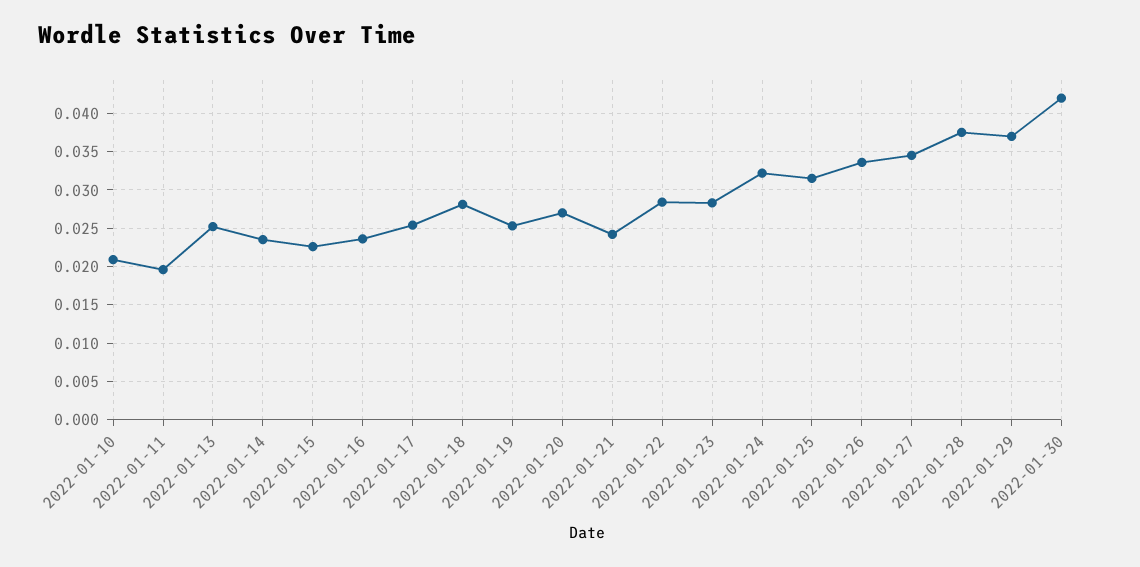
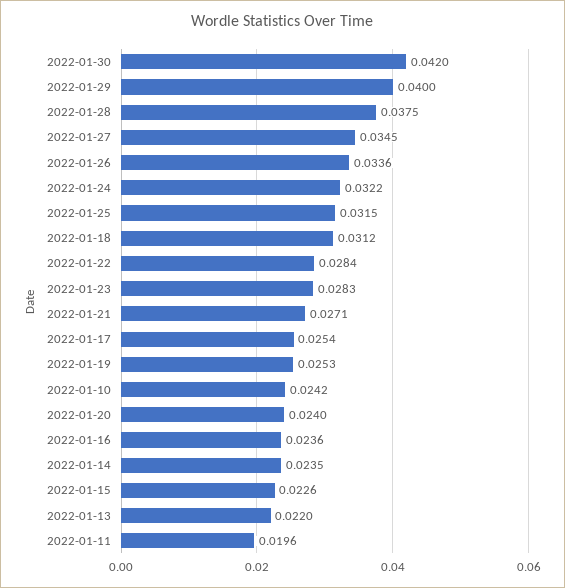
  {
-   "2022-01-10": 0.021,
+   "2022-01-10": 0.0242,
    "2022-01-11": 0.0196,
-   "2022-01-13": 0.025,
+   "2022-01-13": 0.022,
    "2022-01-14": 0.0235,
    "2022-01-15": 0.0226,
    "2022-01-16": 0.0236,
    "2022-01-17": 0.0254,
-   "2022-01-18": 0.028,
+   "2022-01-18": 0.0312,
    "2022-01-19": 0.0253,
-   "2022-01-20": 0.027,
+   "2022-01-20": 0.024,
-   "2022-01-21": 0.024,
+   "2022-01-21": 0.0271,
    "2022-01-22": 0.0284,
    "2022-01-23": 0.0283,
    "2022-01-24": 0.0322,
    "2022-01-25": 0.0315,
    "2022-01-26": 0.0336,
    "2022-01-27": 0.0345,
    "2022-01-28": 0.0375,
-   "2022-01-29": 0.037,
+   "2022-01-29": 0.04,
    "2022-01-30": 0.042
  }

